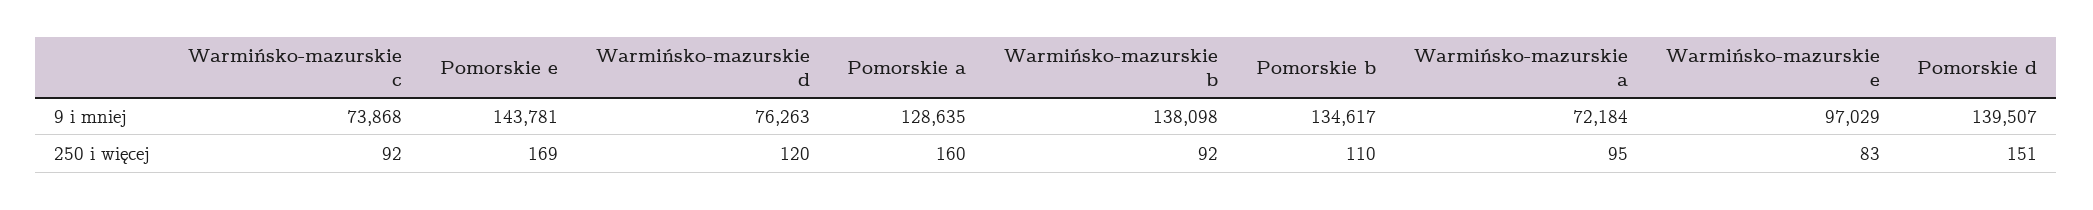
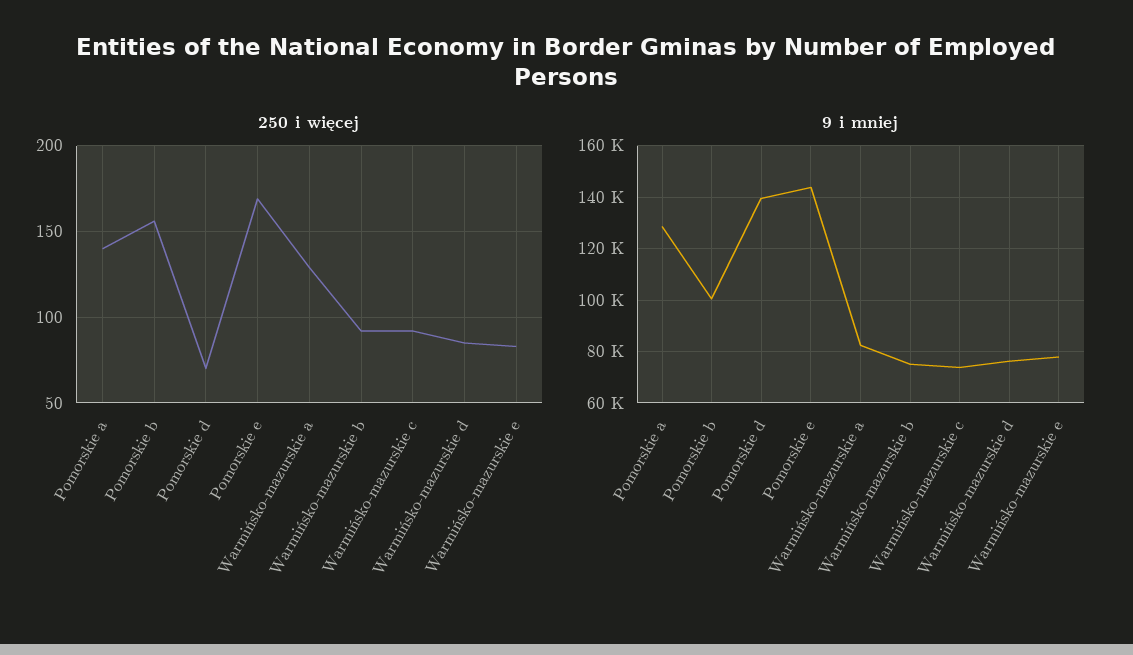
  {
    "9 i mniej": {
      "Warmińsko-mazurskie c": 73868,
      "Pomorskie e": 143781,
      "Warmińsko-mazurskie d": 76263,
      "Pomorskie a": 128635,
-     "Warmińsko-mazurskie b": 138098,
+     "Warmińsko-mazurskie b": 75000,
-     "Pomorskie b": 134617,
+     "Pomorskie b": 100000,
-     "Warmińsko-mazurskie a": 72184,
+     "Warmińsko-mazurskie a": 82500,
-     "Warmińsko-mazurskie e": 97029,
+     "Warmińsko-mazurskie e": 77500,
      "Pomorskie d": 139507
    },
    "250 i więcej": {
      "Warmińsko-mazurskie c": 92,
      "Pomorskie e": 169,
-     "Warmińsko-mazurskie d": 120,
+     "Warmińsko-mazurskie d": 85,
-     "Pomorskie a": 160,
+     "Pomorskie a": 140,
      "Warmińsko-mazurskie b": 92,
-     "Pomorskie b": 110,
+     "Pomorskie b": 155,
-     "Warmińsko-mazurskie a": 95,
+     "Warmińsko-mazurskie a": 130,
      "Warmińsko-mazurskie e": 83,
-     "Pomorskie d": 151
+     "Pomorskie d": 70
    }
  }

